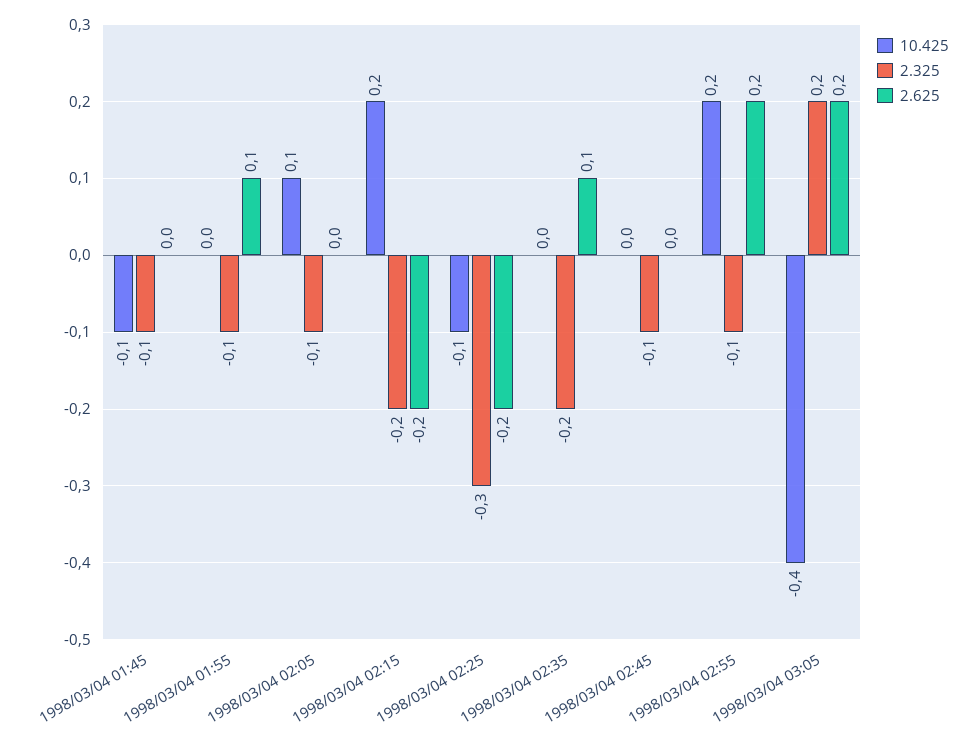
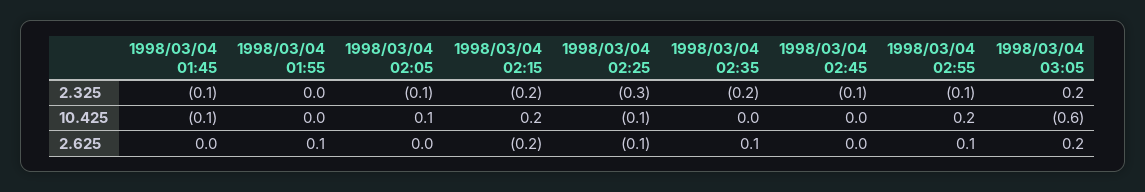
  {
    "10.425": {
      "1998/03/04 01:45": -0.1,
      "1998/03/04 01:55": 0,
      "1998/03/04 02:05": 0.1,
      "1998/03/04 02:15": 0.2,
      "1998/03/04 02:25": -0.1,
      "1998/03/04 02:35": 0,
      "1998/03/04 02:45": 0,
      "1998/03/04 02:55": 0.2,
-     "1998/03/04 03:05": -0.4
+     "1998/03/04 03:05": -0.6
    },
    "2.325": {
      "1998/03/04 01:45": -0.1,
-     "1998/03/04 01:55": -0.1,
+     "1998/03/04 01:55": 0,
      "1998/03/04 02:05": -0.1,
      "1998/03/04 02:15": -0.2,
      "1998/03/04 02:25": -0.3,
      "1998/03/04 02:35": -0.2,
      "1998/03/04 02:45": -0.1,
      "1998/03/04 02:55": -0.1,
      "1998/03/04 03:05": 0.2
    },
    "2.625": {
      "1998/03/04 01:45": 0,
      "1998/03/04 01:55": 0.1,
      "1998/03/04 02:05": 0,
      "1998/03/04 02:15": -0.2,
-     "1998/03/04 02:25": -0.2,
+     "1998/03/04 02:25": -0.1,
      "1998/03/04 02:35": 0.1,
      "1998/03/04 02:45": 0,
-     "1998/03/04 02:55": 0.2,
+     "1998/03/04 02:55": 0.1,
      "1998/03/04 03:05": 0.2
    }
  }

